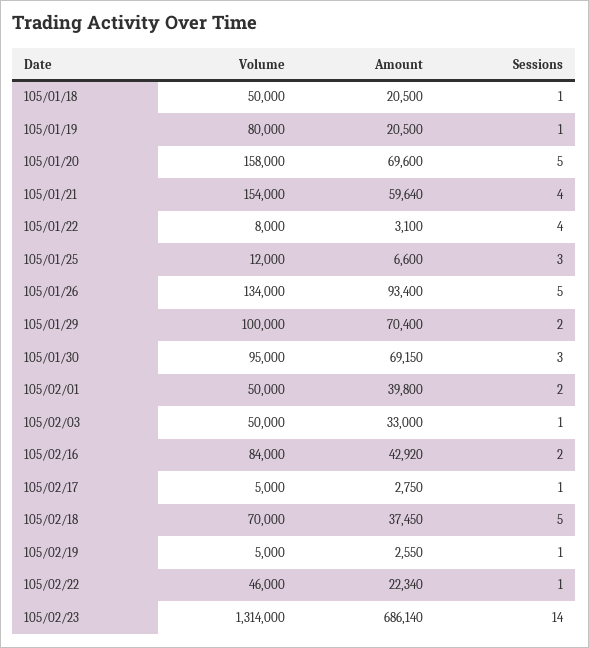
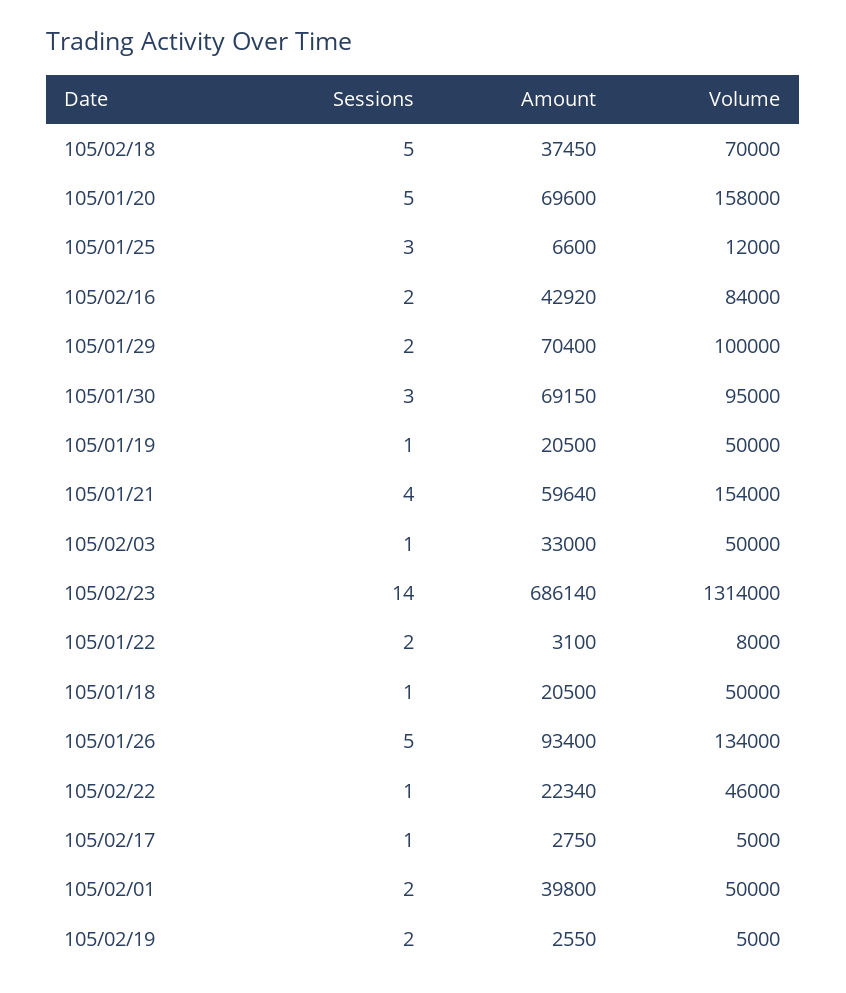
  {
    "Volume": {
      "105/01/18": 50000,
-     "105/01/19": 80000,
+     "105/01/19": 50000,
      "105/01/20": 158000,
      "105/01/21": 154000,
      "105/01/22": 8000,
      "105/01/25": 12000,
      "105/01/26": 134000,
      "105/01/29": 100000,
      "105/01/30": 95000,
      "105/02/01": 50000,
      "105/02/03": 50000,
      "105/02/16": 84000,
      "105/02/17": 5000,
      "105/02/18": 70000,
      "105/02/19": 5000,
      "105/02/22": 46000,
      "105/02/23": 1314000
    },
    "Amount": {
      "105/01/18": 20500,
      "105/01/19": 20500,
      "105/01/20": 69600,
      "105/01/21": 59640,
      "105/01/22": 3100,
      "105/01/25": 6600,
      "105/01/26": 93400,
      "105/01/29": 70400,
      "105/01/30": 69150,
      "105/02/01": 39800,
      "105/02/03": 33000,
      "105/02/16": 42920,
      "105/02/17": 2750,
      "105/02/18": 37450,
      "105/02/19": 2550,
      "105/02/22": 22340,
      "105/02/23": 686140
    },
    "Sessions": {
      "105/01/18": 1,
      "105/01/19": 1,
      "105/01/20": 5,
      "105/01/21": 4,
-     "105/01/22": 4,
+     "105/01/22": 2,
      "105/01/25": 3,
      "105/01/26": 5,
      "105/01/29": 2,
      "105/01/30": 3,
      "105/02/01": 2,
      "105/02/03": 1,
      "105/02/16": 2,
      "105/02/17": 1,
      "105/02/18": 5,
-     "105/02/19": 1,
+     "105/02/19": 2,
      "105/02/22": 1,
      "105/02/23": 14
    }
  }

